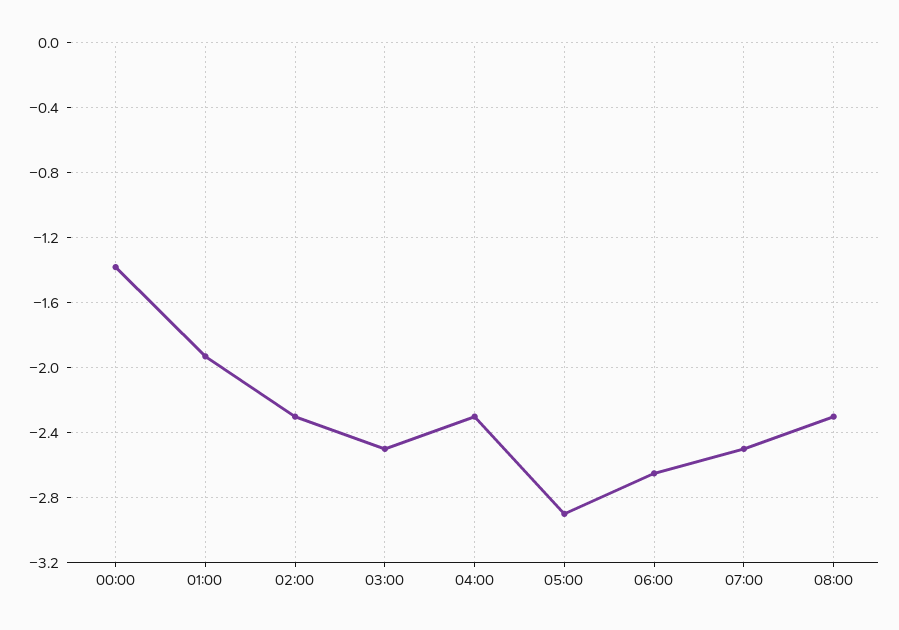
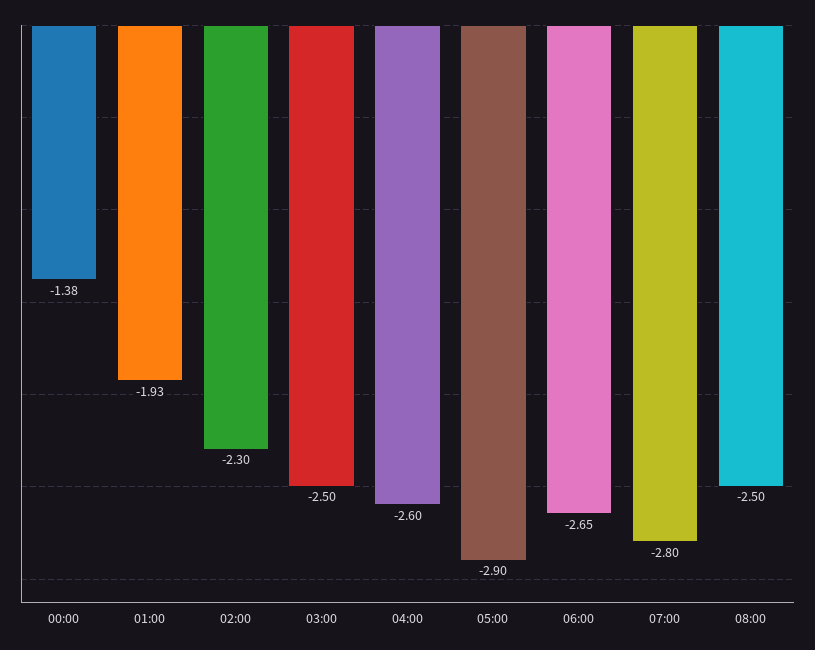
  {
    "00:00": -1.38,
    "01:00": -1.93,
    "02:00": -2.3,
    "03:00": -2.5,
-   "04:00": -2.3,
+   "04:00": -2.6,
    "05:00": -2.9,
    "06:00": -2.65,
-   "07:00": -2.5,
+   "07:00": -2.8,
-   "08:00": -2.3
+   "08:00": -2.5
  }

